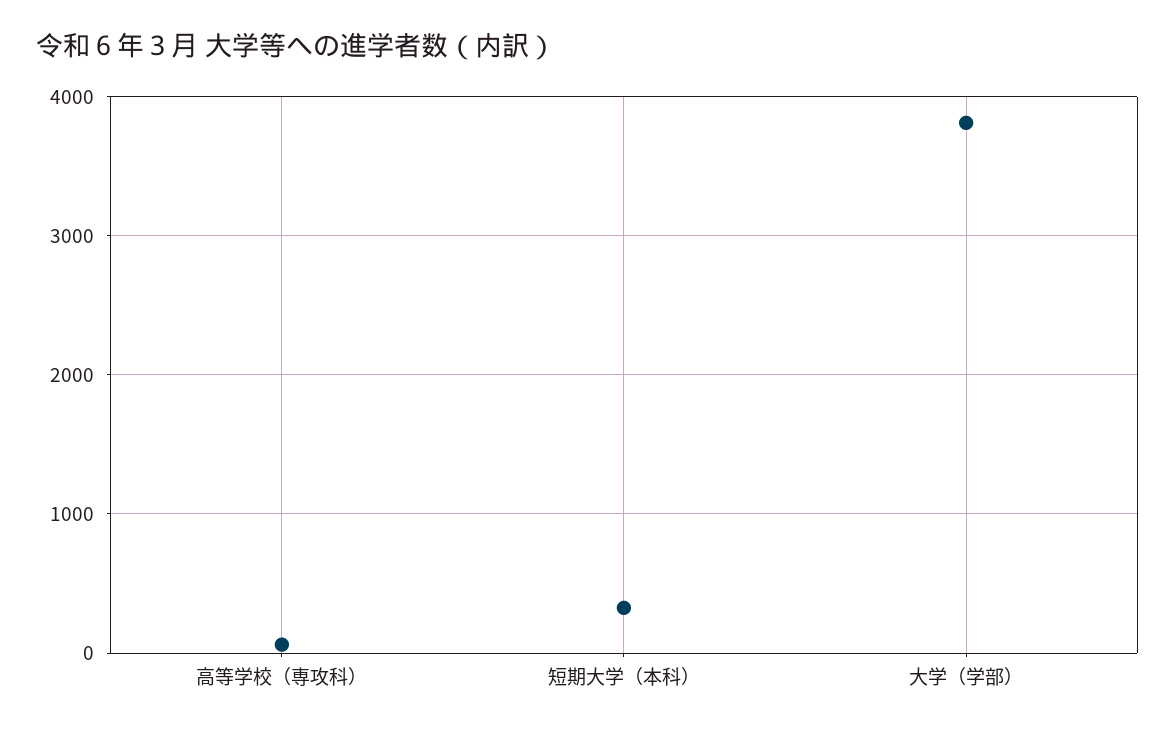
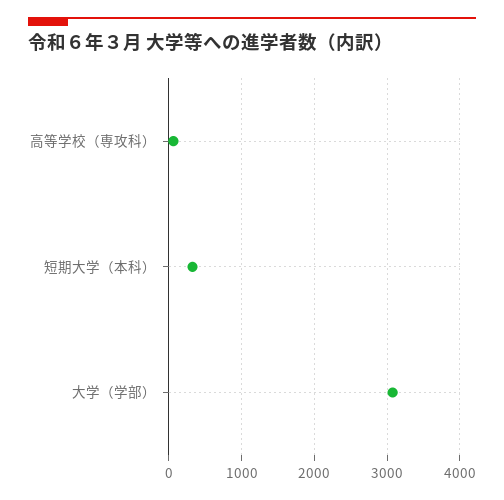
  {
    "高等学校（専攻科）": 100,
    "短期大学（本科）": 300,
-   "大学（学部）": 3800
+   "大学（学部）": 3100
  }

